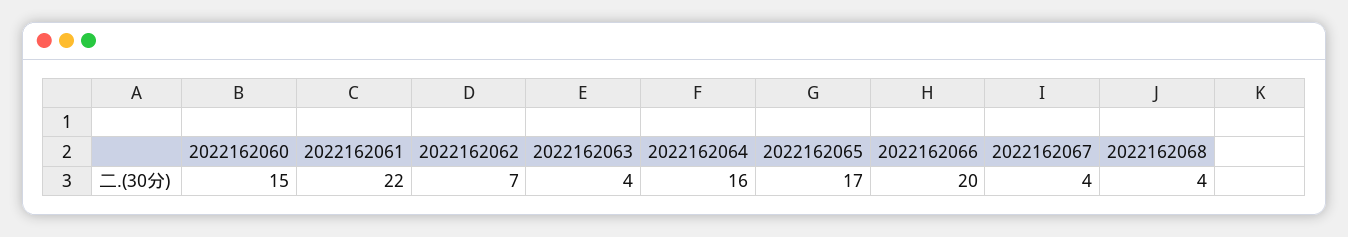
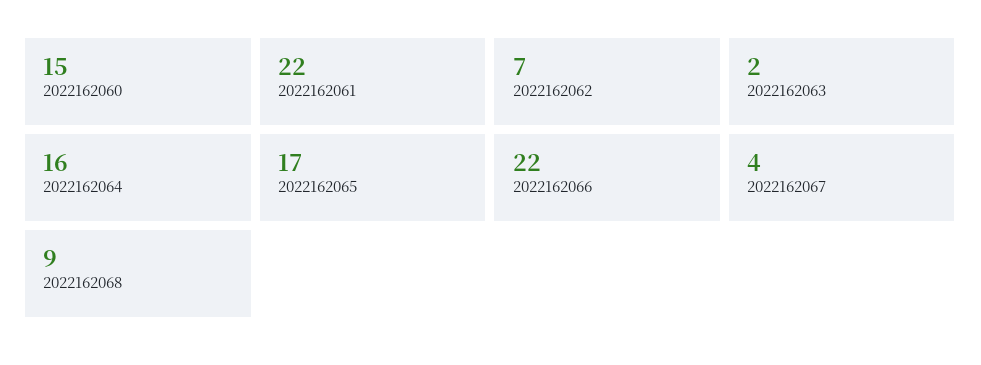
  {
    "2022162060": 15,
    "2022162061": 22,
    "2022162062": 7,
-   "2022162063": 4,
+   "2022162063": 2,
    "2022162064": 16,
    "2022162065": 17,
-   "2022162066": 20,
+   "2022162066": 22,
    "2022162067": 4,
-   "2022162068": 4
+   "2022162068": 9
  }

